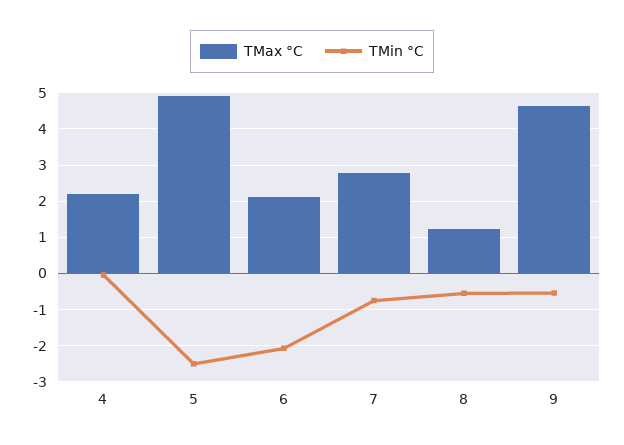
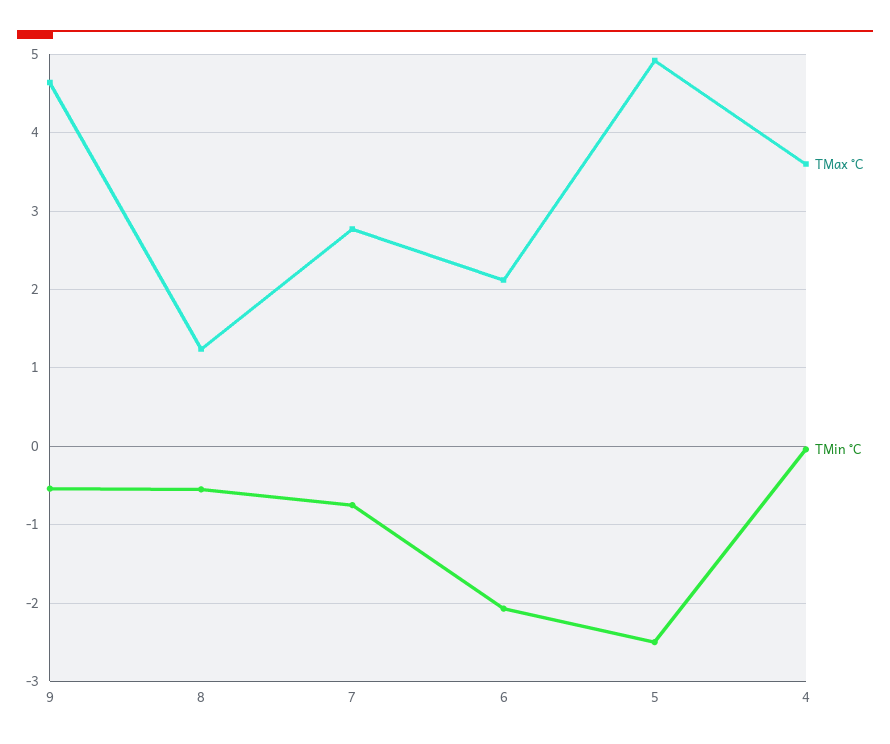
  {
    "TMax °C": {
-     "4": 2.2,
+     "4": 3.6,
      "5": 4.9,
      "6": 2.1,
      "7": 2.8,
      "8": 1.2,
      "9": 4.6
    },
    "TMin °C": {
      "4": 0,
      "5": -2.5,
      "6": -2.1,
      "7": -0.8,
      "8": -0.6,
      "9": -0.5
    }
  }

